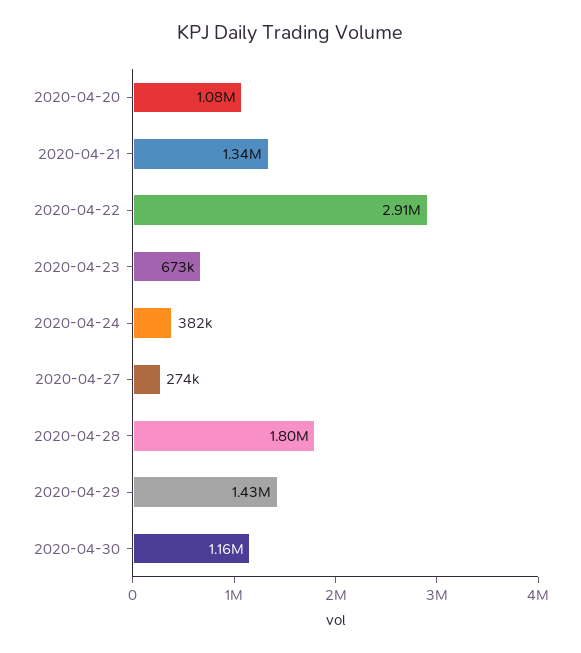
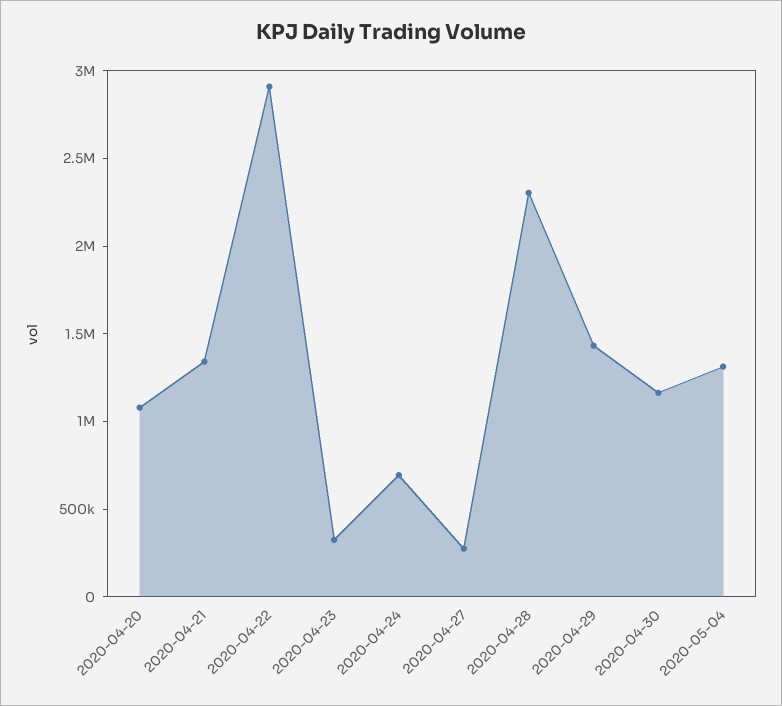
  {
    "2020-04-20": 1080000,
    "2020-04-21": 1340000,
    "2020-04-22": 2910000,
-   "2020-04-23": 673000,
+   "2020-04-23": 300000,
-   "2020-04-24": 382000,
+   "2020-04-24": 700000,
    "2020-04-27": 274000,
-   "2020-04-28": 1800000,
+   "2020-04-28": 2300000,
    "2020-04-29": 1430000,
-   "2020-04-30": 1160000
+   "2020-04-30": 1160000,
+   "2020-05-04": 1300000
  }

